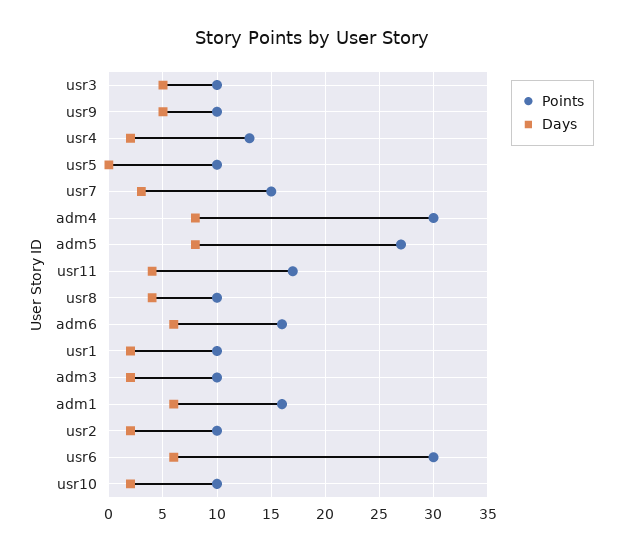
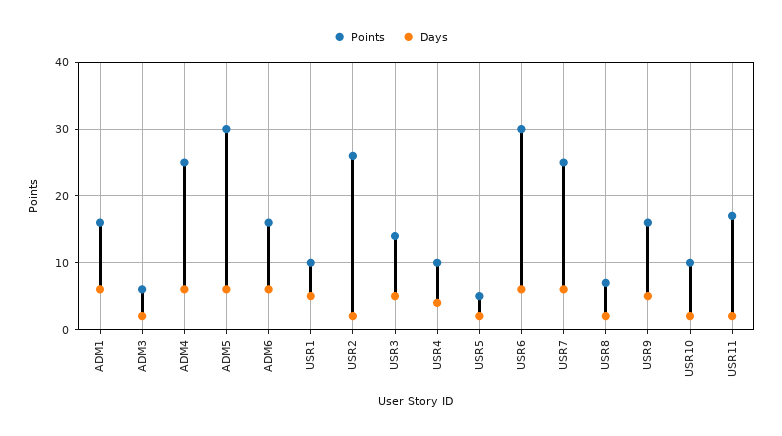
  {
    "Points": {
-     "usr3": 10,
+     "usr3": 14,
-     "usr9": 10,
+     "usr9": 16,
-     "usr4": 13,
+     "usr4": 10,
-     "usr5": 10,
+     "usr5": 5,
-     "usr7": 15,
+     "usr7": 25,
-     "adm4": 30,
+     "adm4": 25,
-     "adm5": 27,
+     "adm5": 30,
      "usr11": 17,
-     "usr8": 10,
+     "usr8": 7,
      "adm6": 16,
      "usr1": 10,
-     "adm3": 10,
+     "adm3": 6,
      "adm1": 16,
-     "usr2": 10,
+     "usr2": 26,
      "usr6": 30,
      "usr10": 10
    },
    "Days": {
      "usr3": 5,
      "usr9": 5,
-     "usr4": 2,
+     "usr4": 4,
-     "usr5": 0,
+     "usr5": 2,
-     "usr7": 3,
+     "usr7": 6,
-     "adm4": 8,
+     "adm4": 6,
-     "adm5": 8,
+     "adm5": 6,
-     "usr11": 4,
+     "usr11": 2,
-     "usr8": 4,
+     "usr8": 2,
      "adm6": 6,
-     "usr1": 2,
+     "usr1": 5,
      "adm3": 2,
      "adm1": 6,
      "usr2": 2,
      "usr6": 6,
      "usr10": 2
    }
  }

